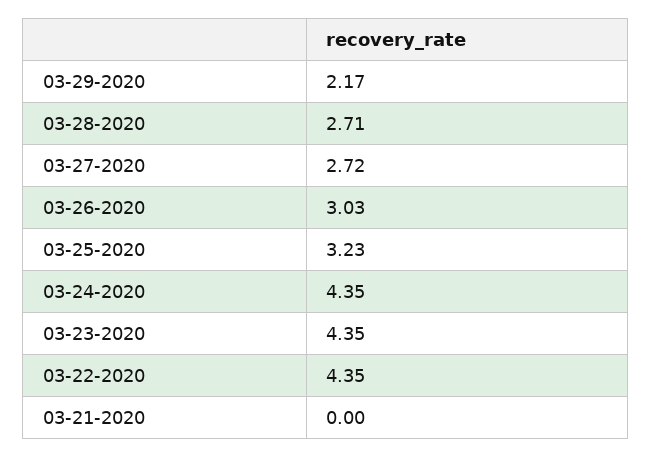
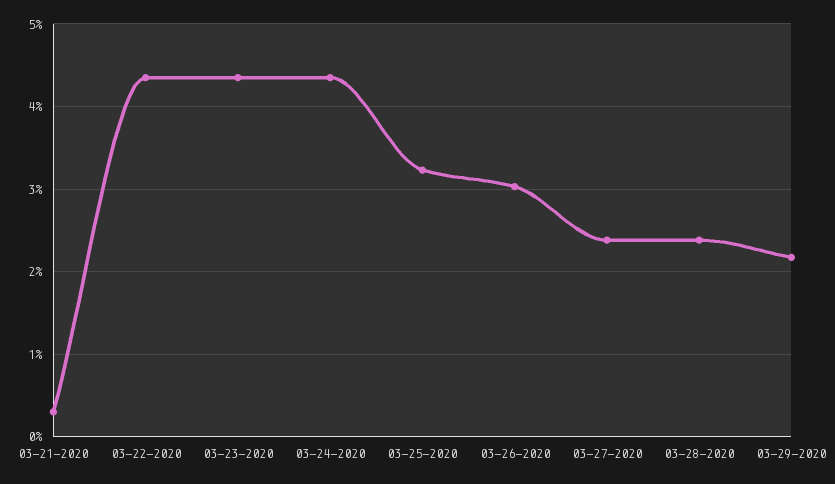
  {
    "03-29-2020": 2.17,
-   "03-28-2020": 2.71,
+   "03-28-2020": 2.4,
-   "03-27-2020": 2.72,
+   "03-27-2020": 2.4,
    "03-26-2020": 3.03,
    "03-25-2020": 3.23,
    "03-24-2020": 4.35,
    "03-23-2020": 4.35,
    "03-22-2020": 4.35,
-   "03-21-2020": 0
+   "03-21-2020": 0.3
  }

